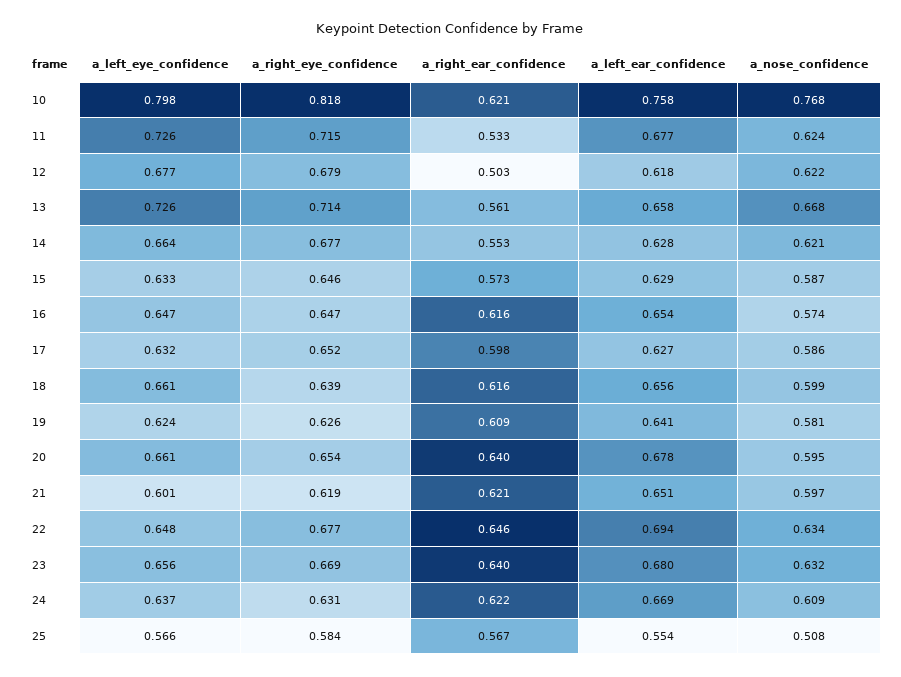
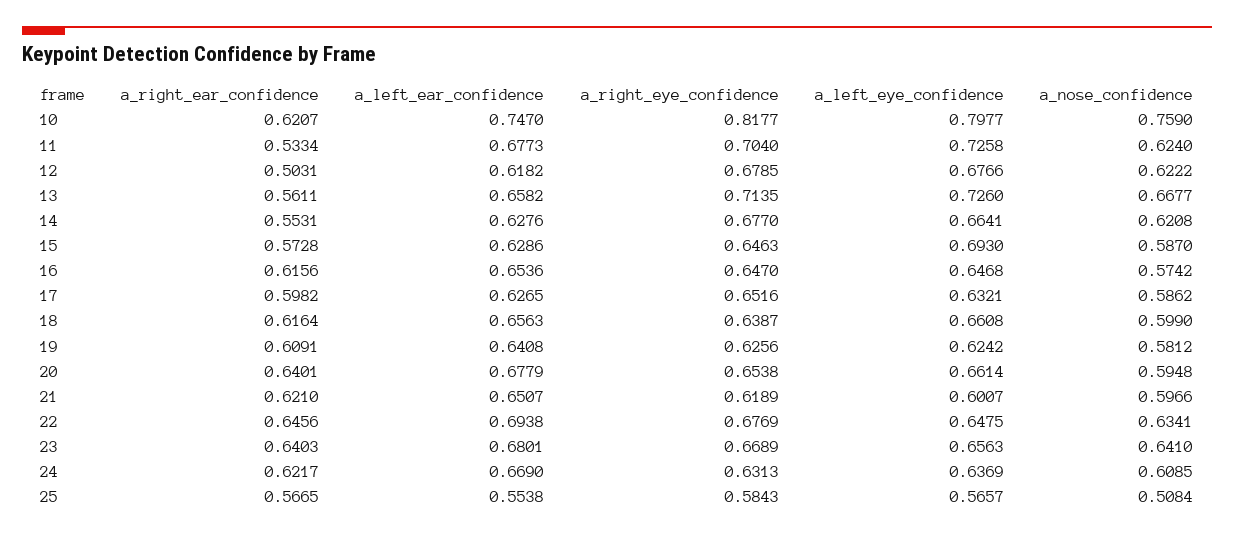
  {
    "a_left_eye_confidence": {
      "10": 0.7977,
      "11": 0.7258,
      "12": 0.6766,
      "13": 0.726,
      "14": 0.6641,
-     "15": 0.633,
+     "15": 0.693,
      "16": 0.6468,
      "17": 0.6321,
      "18": 0.6608,
      "19": 0.6242,
      "20": 0.6614,
      "21": 0.6007,
      "22": 0.6475,
      "23": 0.6563,
      "24": 0.6369,
      "25": 0.5657
    },
    "a_right_eye_confidence": {
      "10": 0.8177,
-     "11": 0.715,
+     "11": 0.704,
      "12": 0.6785,
      "13": 0.7135,
      "14": 0.677,
      "15": 0.6463,
      "16": 0.647,
      "17": 0.6516,
      "18": 0.6387,
      "19": 0.6256,
      "20": 0.6538,
      "21": 0.6189,
      "22": 0.6769,
      "23": 0.6689,
      "24": 0.6313,
      "25": 0.5843
    },
    "a_right_ear_confidence": {
      "10": 0.6207,
      "11": 0.5334,
      "12": 0.5031,
      "13": 0.5611,
      "14": 0.5531,
      "15": 0.5728,
      "16": 0.6156,
      "17": 0.5982,
      "18": 0.6164,
      "19": 0.6091,
      "20": 0.6401,
      "21": 0.621,
      "22": 0.6456,
      "23": 0.6403,
      "24": 0.6217,
      "25": 0.5665
    },
    "a_left_ear_confidence": {
-     "10": 0.758,
+     "10": 0.747,
      "11": 0.6773,
      "12": 0.6182,
      "13": 0.6582,
      "14": 0.6276,
      "15": 0.6286,
      "16": 0.6536,
      "17": 0.6265,
      "18": 0.6563,
      "19": 0.6408,
      "20": 0.6779,
      "21": 0.6507,
      "22": 0.6938,
      "23": 0.6801,
      "24": 0.669,
      "25": 0.5538
    },
    "a_nose_confidence": {
-     "10": 0.768,
+     "10": 0.759,
      "11": 0.624,
      "12": 0.6222,
      "13": 0.6677,
      "14": 0.6208,
      "15": 0.587,
      "16": 0.5742,
      "17": 0.5862,
      "18": 0.599,
      "19": 0.5812,
      "20": 0.5948,
      "21": 0.5966,
      "22": 0.6341,
-     "23": 0.632,
+     "23": 0.641,
      "24": 0.6085,
      "25": 0.5084
    }
  }

